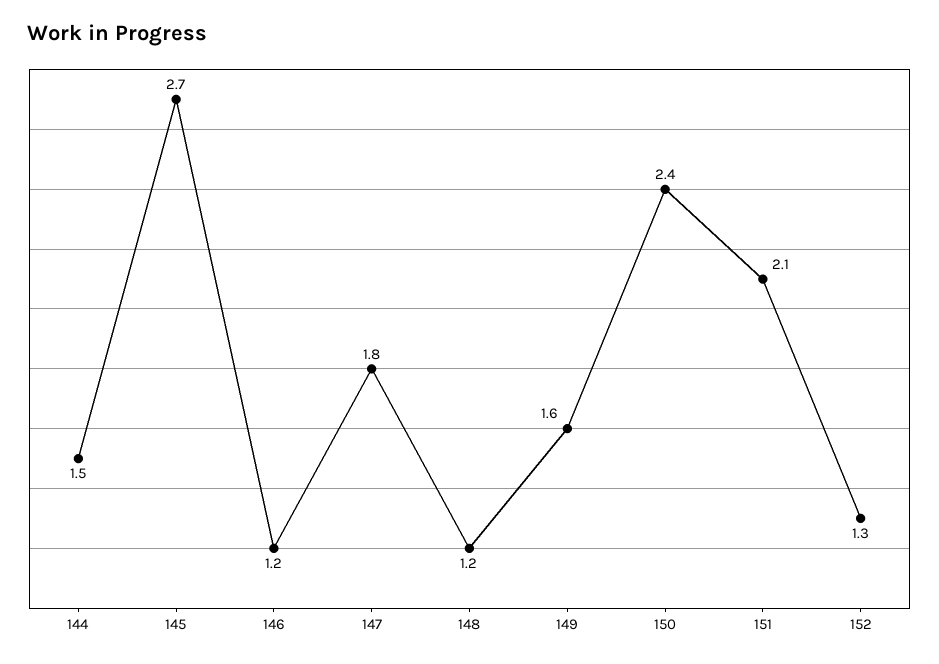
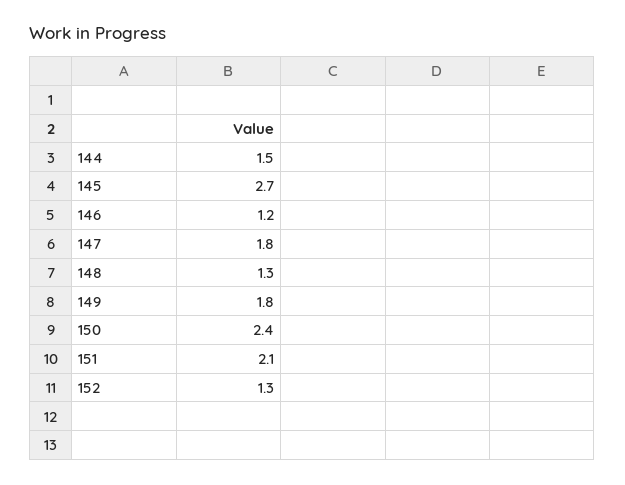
  {
    "144": 1.5,
    "145": 2.7,
    "146": 1.2,
    "147": 1.8,
-   "148": 1.2,
+   "148": 1.3,
-   "149": 1.6,
+   "149": 1.8,
    "150": 2.4,
    "151": 2.1,
    "152": 1.3
  }

